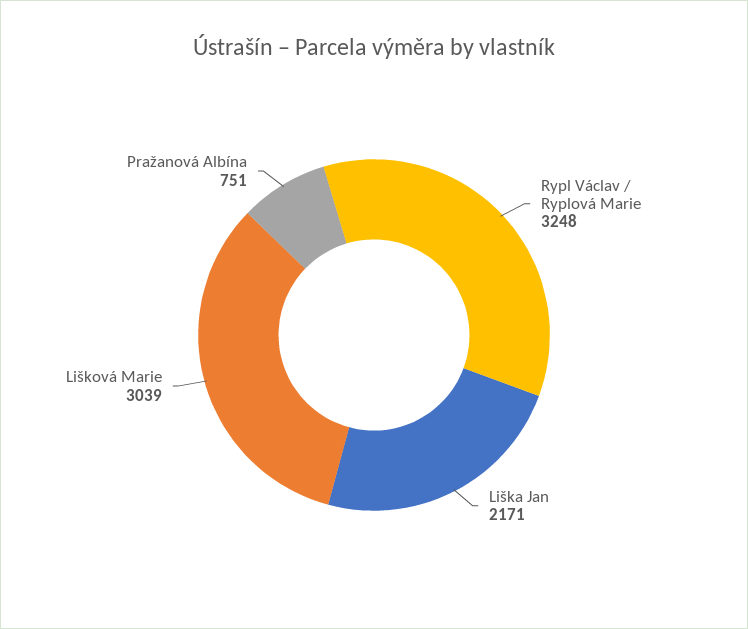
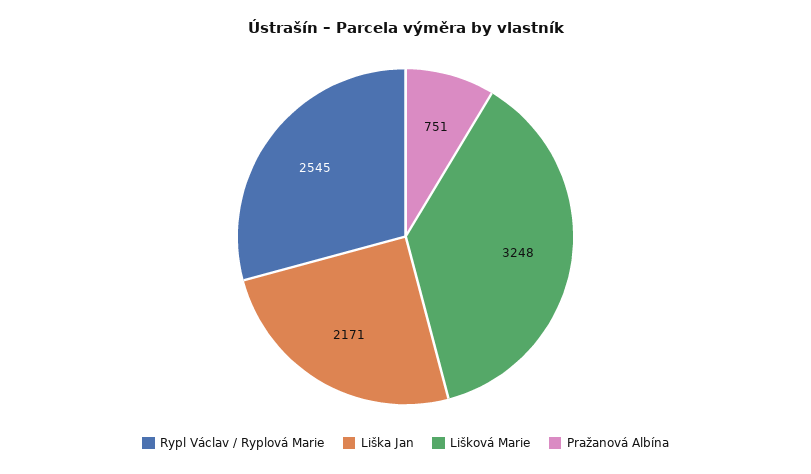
  {
-   "Rypl Václav / Ryplová Marie": 3248,
+   "Rypl Václav / Ryplová Marie": 2545,
    "Liška Jan": 2171,
-   "Lišková Marie": 3039,
+   "Lišková Marie": 3248,
    "Pražanová Albína": 751
  }

